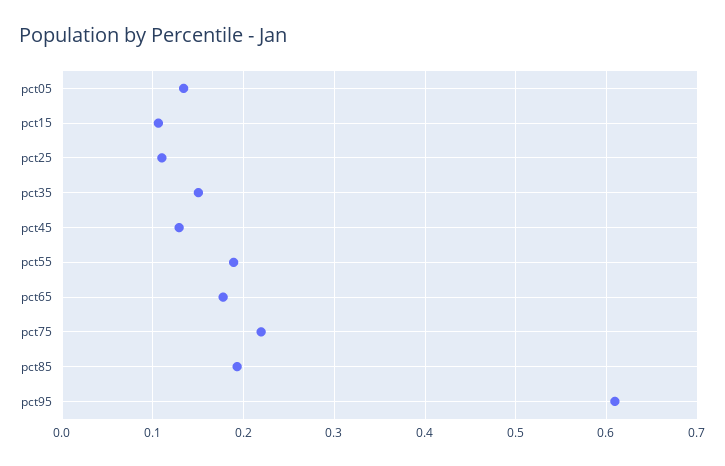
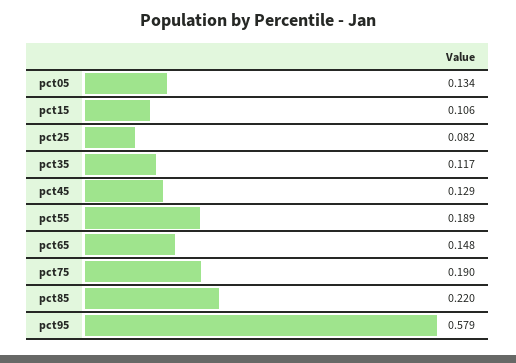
  {
    "pct05": 0.134,
    "pct15": 0.106,
-   "pct25": 0.11,
+   "pct25": 0.082,
-   "pct35": 0.15,
+   "pct35": 0.117,
    "pct45": 0.129,
    "pct55": 0.189,
-   "pct65": 0.18,
+   "pct65": 0.148,
-   "pct75": 0.22,
+   "pct75": 0.19,
-   "pct85": 0.19,
+   "pct85": 0.22,
-   "pct95": 0.61
+   "pct95": 0.579
  }

